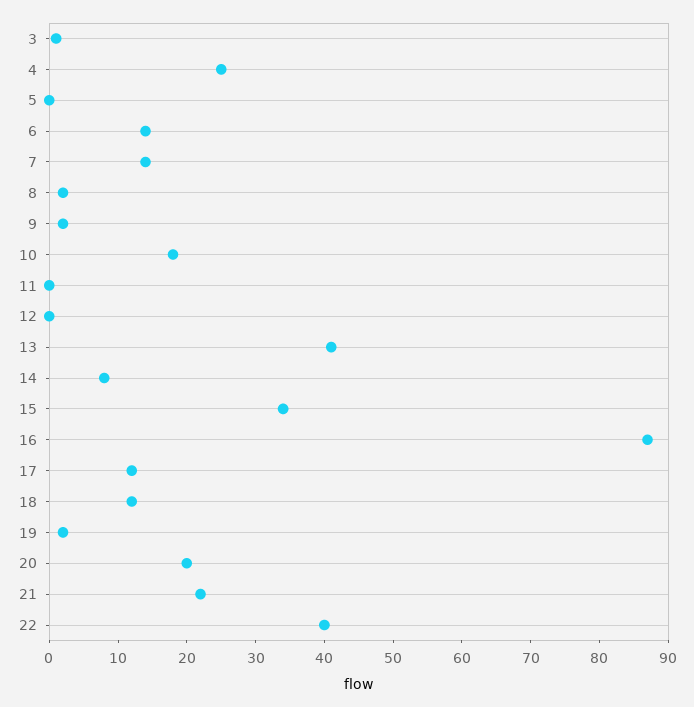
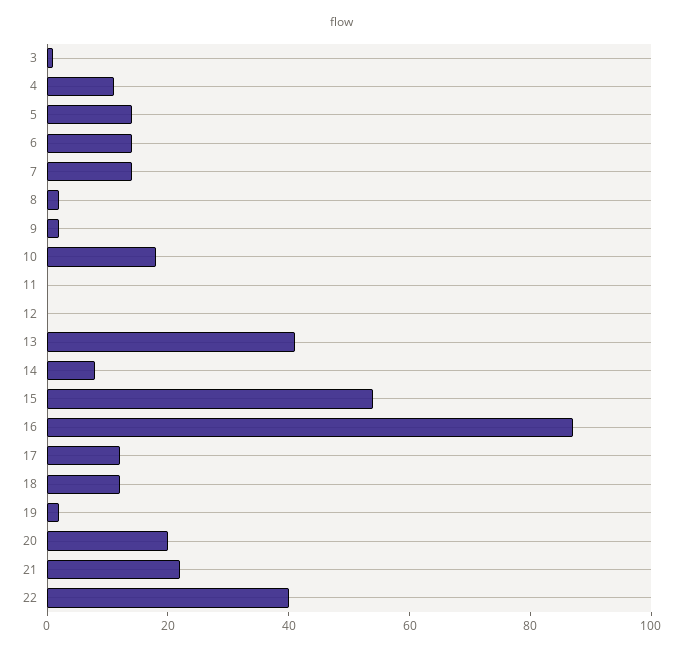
  {
    "3": 0,
-   "4": 25,
+   "4": 10,
-   "5": 0,
+   "5": 15,
    "6": 15,
    "7": 15,
    "8": 0,
    "9": 0,
    "10": 20,
    "11": 0,
    "12": 0,
    "13": 40,
    "14": 10,
-   "15": 35,
+   "15": 55,
    "16": 85,
    "17": 10,
    "18": 10,
    "19": 0,
    "20": 20,
    "21": 20,
    "22": 40
  }

